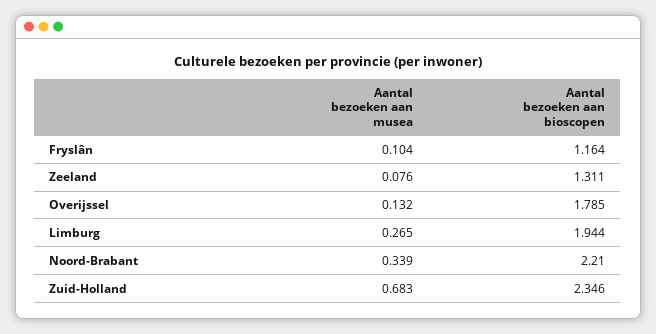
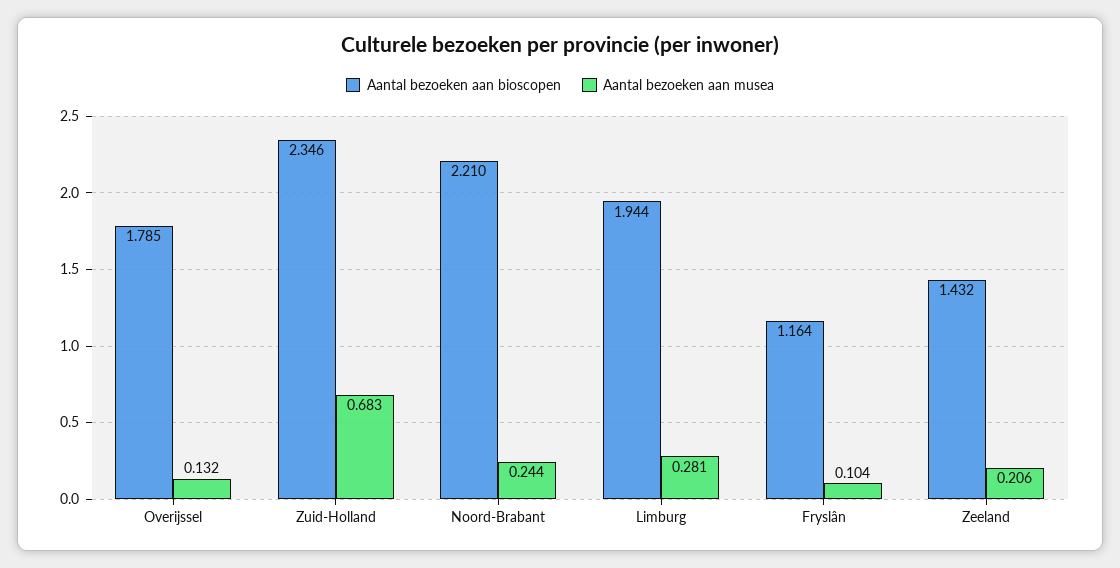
  {
    "Aantal bezoeken aan musea": {
      "Fryslân": 0.104,
-     "Zeeland": 0.076,
+     "Zeeland": 0.206,
      "Overijssel": 0.132,
-     "Limburg": 0.265,
+     "Limburg": 0.281,
-     "Noord-Brabant": 0.339,
+     "Noord-Brabant": 0.244,
      "Zuid-Holland": 0.683
    },
    "Aantal bezoeken aan bioscopen": {
      "Fryslân": 1.164,
-     "Zeeland": 1.311,
+     "Zeeland": 1.432,
      "Overijssel": 1.785,
      "Limburg": 1.944,
      "Noord-Brabant": 2.21,
      "Zuid-Holland": 2.346
    }
  }

